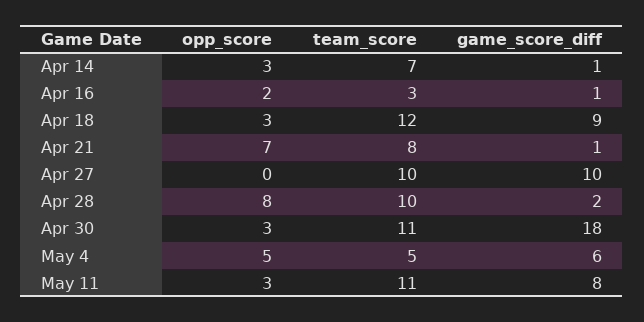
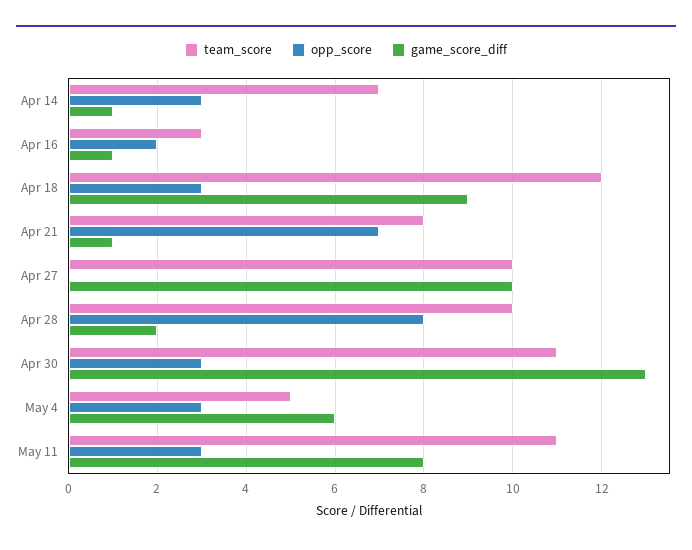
  {
    "opp_score": {
      "Apr 14": 3,
      "Apr 16": 2,
      "Apr 18": 3,
      "Apr 21": 7,
      "Apr 27": 0,
      "Apr 28": 8,
      "Apr 30": 3,
-     "May 4": 5,
+     "May 4": 3,
      "May 11": 3
    },
    "team_score": {
      "Apr 14": 7,
      "Apr 16": 3,
      "Apr 18": 12,
      "Apr 21": 8,
      "Apr 27": 10,
      "Apr 28": 10,
      "Apr 30": 11,
      "May 4": 5,
      "May 11": 11
    },
    "game_score_diff": {
      "Apr 14": 1,
      "Apr 16": 1,
      "Apr 18": 9,
      "Apr 21": 1,
      "Apr 27": 10,
      "Apr 28": 2,
-     "Apr 30": 18,
+     "Apr 30": 13,
      "May 4": 6,
      "May 11": 8
    }
  }

